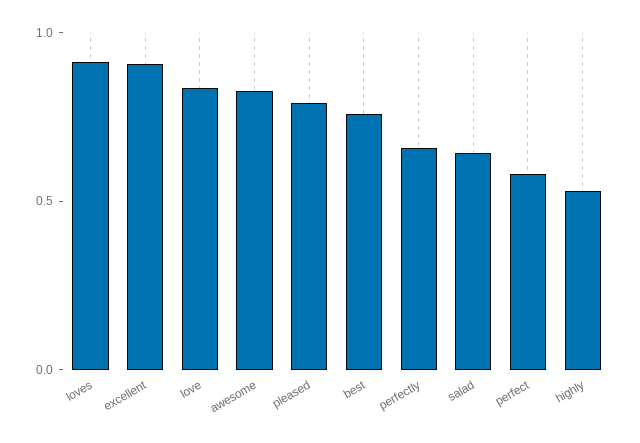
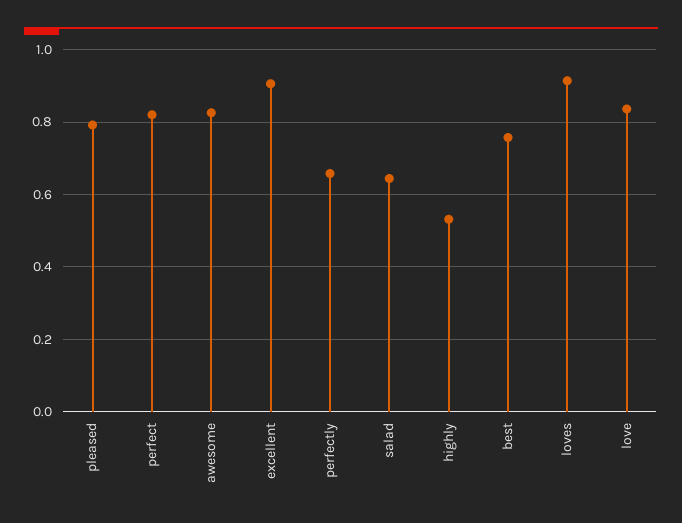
  {
    "loves": 0.92,
    "excellent": 0.9,
    "love": 0.84,
    "awesome": 0.82,
    "pleased": 0.8,
    "best": 0.76,
    "perfectly": 0.66,
    "salad": 0.64,
-   "perfect": 0.6,
+   "perfect": 0.82,
    "highly": 0.54
  }

